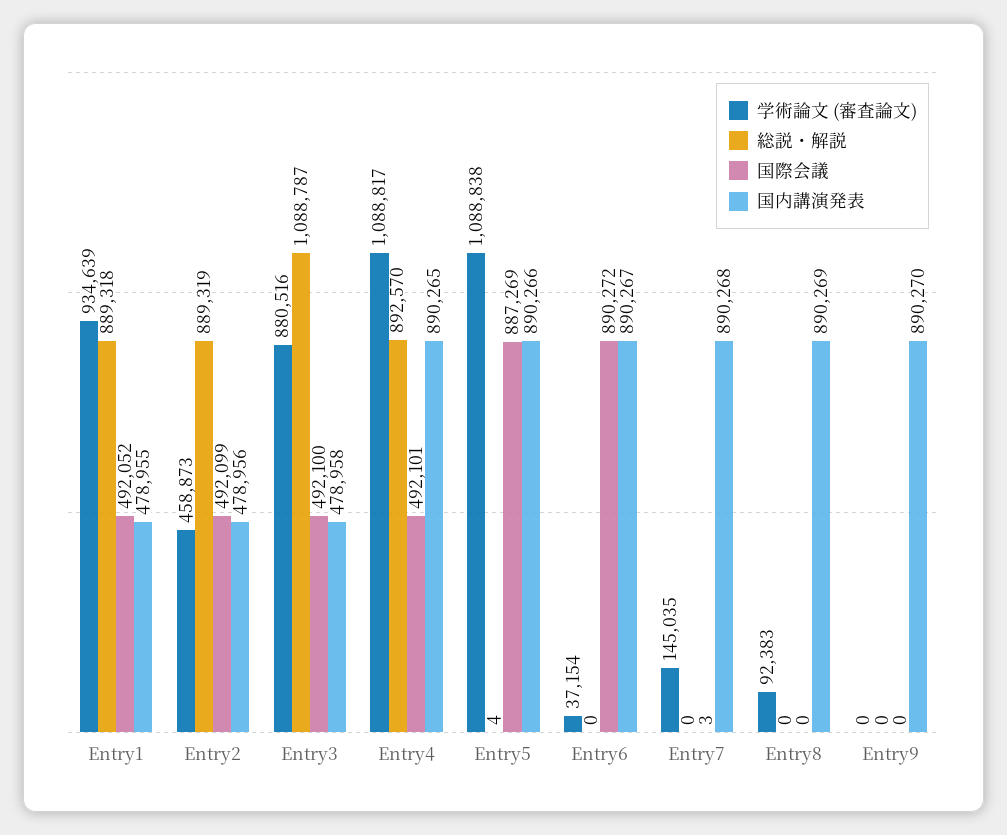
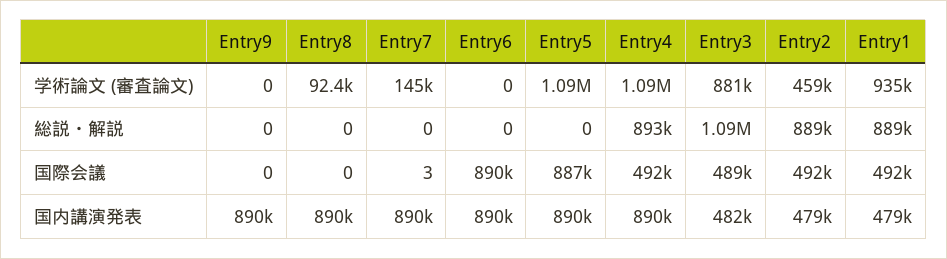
  {
    "学術論文 (審査論文)": {
      "Entry1": 934639,
      "Entry2": 458873,
      "Entry3": 880516,
      "Entry4": 1088817,
      "Entry5": 1088838,
-     "Entry6": 37154,
+     "Entry6": 0,
      "Entry7": 145035,
      "Entry8": 92383,
      "Entry9": 0
    },
    "総説・解説": {
      "Entry1": 889318,
      "Entry2": 889319,
      "Entry3": 1088787,
      "Entry4": 892570,
-     "Entry5": 4,
+     "Entry5": 0,
      "Entry6": 0,
      "Entry7": 0,
      "Entry8": 0,
      "Entry9": 0
    },
    "国際会議": {
      "Entry1": 492052,
      "Entry2": 492099,
-     "Entry3": 492100,
+     "Entry3": 489000,
      "Entry4": 492101,
      "Entry5": 887269,
      "Entry6": 890272,
      "Entry7": 3,
      "Entry8": 0,
      "Entry9": 0
    },
    "国内講演発表": {
      "Entry1": 478955,
      "Entry2": 478956,
-     "Entry3": 478958,
+     "Entry3": 482000,
      "Entry4": 890265,
      "Entry5": 890266,
      "Entry6": 890267,
      "Entry7": 890268,
      "Entry8": 890269,
      "Entry9": 890270
    }
  }

